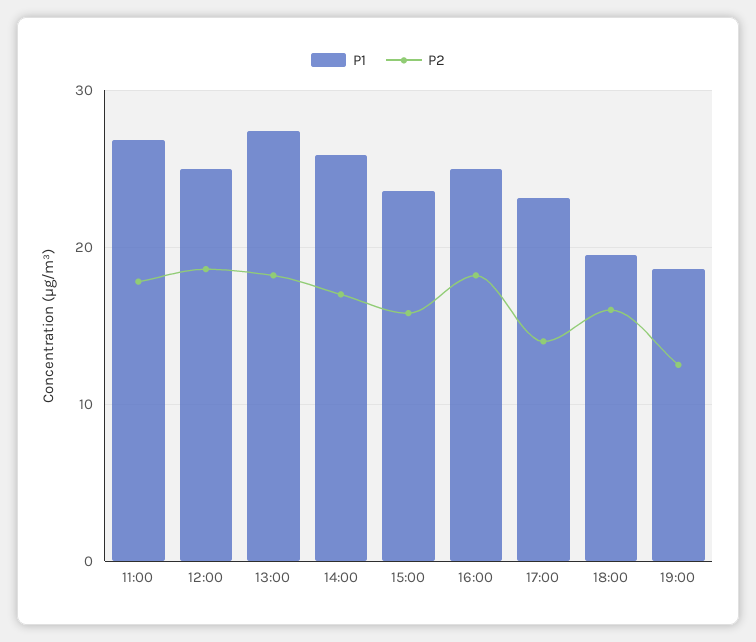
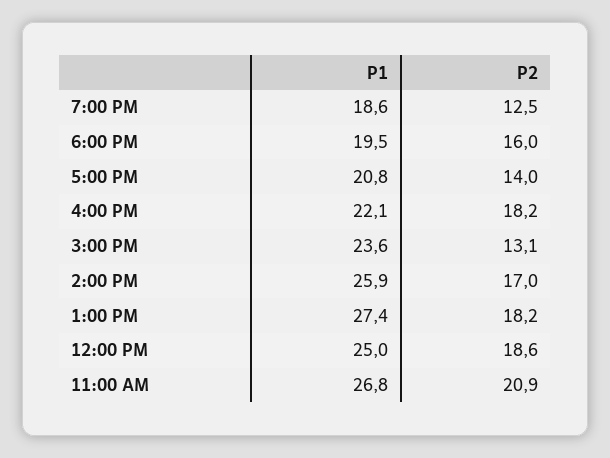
  {
    "P1": {
      "11:00": 26.8,
      "12:00": 25,
      "13:00": 27.4,
      "14:00": 25.9,
      "15:00": 23.6,
-     "16:00": 25,
+     "16:00": 22.1,
-     "17:00": 23,
+     "17:00": 20.8,
      "18:00": 19.5,
      "19:00": 18.6
    },
    "P2": {
-     "11:00": 18,
+     "11:00": 20.9,
      "12:00": 18.6,
      "13:00": 18.2,
      "14:00": 17,
-     "15:00": 16,
+     "15:00": 13.1,
      "16:00": 18.2,
      "17:00": 14,
      "18:00": 16,
      "19:00": 12.5
    }
  }

